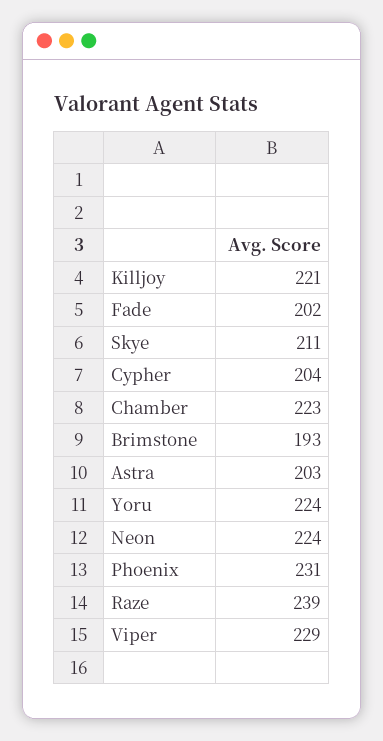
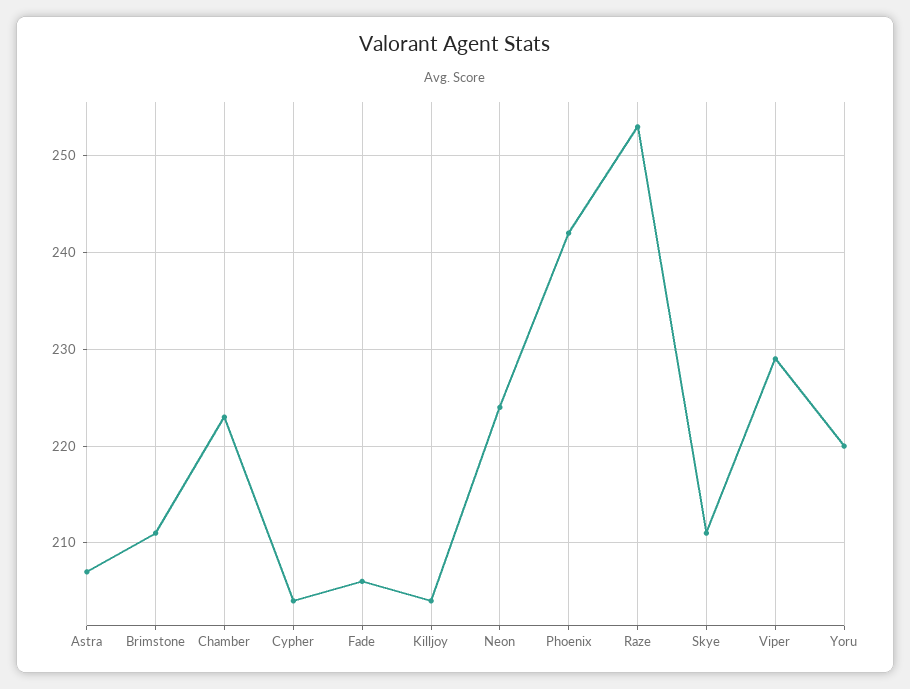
  {
-   "Killjoy": 221,
+   "Killjoy": 204,
-   "Fade": 202,
+   "Fade": 206,
    "Skye": 211,
    "Cypher": 204,
    "Chamber": 223,
-   "Brimstone": 193,
+   "Brimstone": 211,
-   "Astra": 203,
+   "Astra": 207,
-   "Yoru": 224,
+   "Yoru": 220,
    "Neon": 224,
-   "Phoenix": 231,
+   "Phoenix": 242,
-   "Raze": 239,
+   "Raze": 253,
    "Viper": 229
  }

